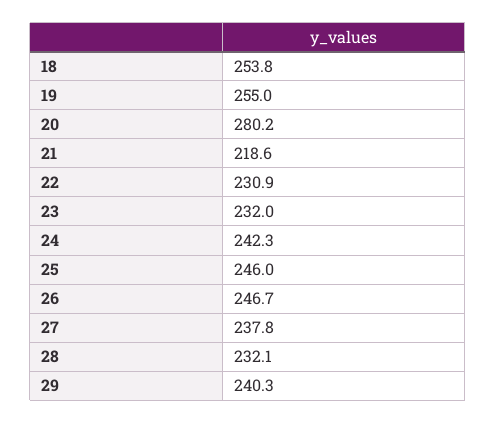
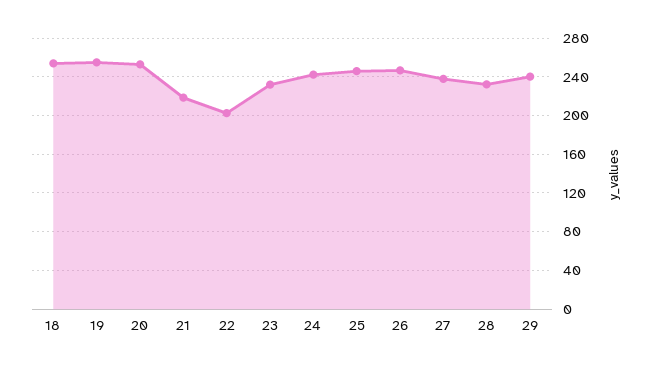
  {
    "18": 253.8,
    "19": 255,
-   "20": 280.2,
+   "20": 250,
    "21": 218.6,
-   "22": 230.9,
+   "22": 200,
    "23": 232,
    "24": 242.3,
    "25": 246,
    "26": 246.7,
    "27": 237.8,
    "28": 232.1,
    "29": 240.3
  }

